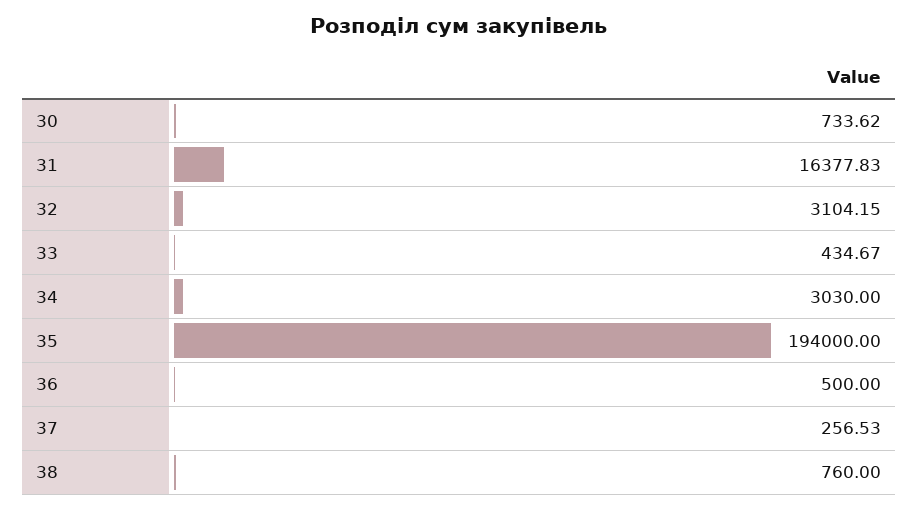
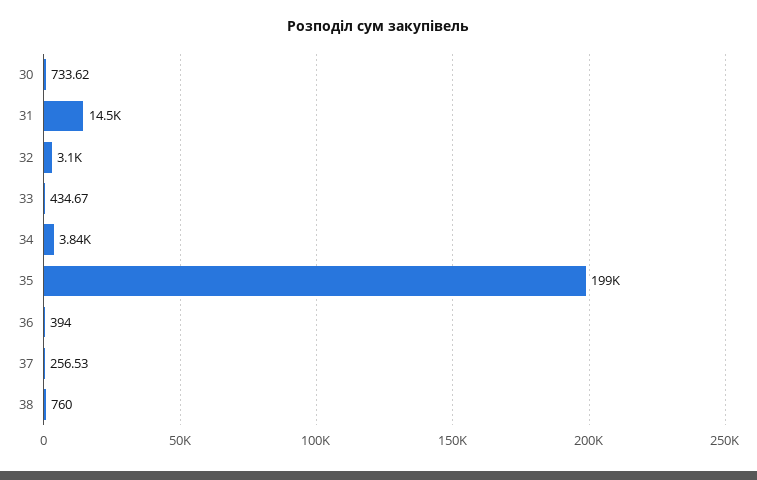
  {
    "30": 733.62,
-   "31": 16377.83,
+   "31": 14500,
    "32": 3104.15,
    "33": 434.67,
-   "34": 3030,
+   "34": 3840,
-   "35": 194000,
+   "35": 199000,
-   "36": 500,
+   "36": 394,
    "37": 256.53,
    "38": 760
  }

